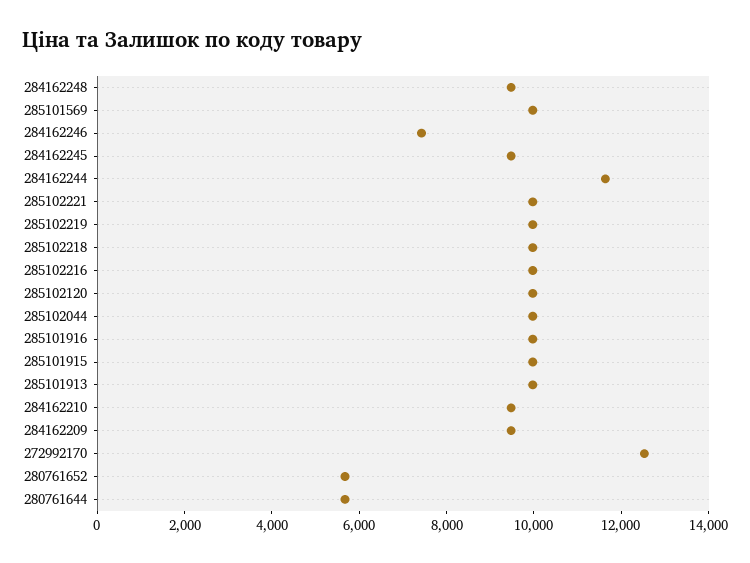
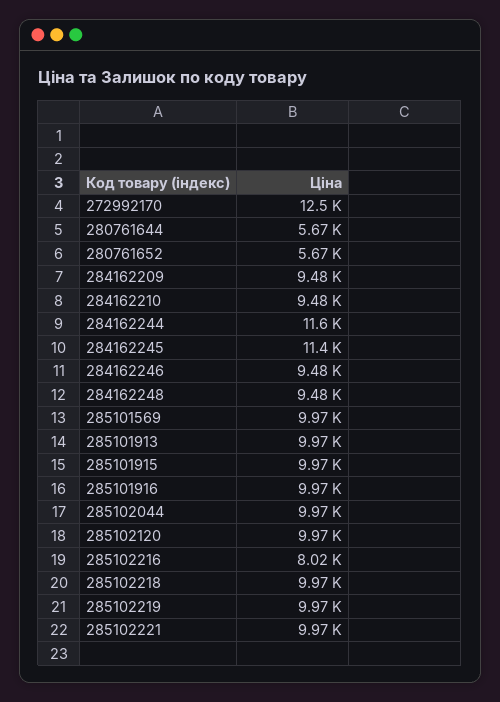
  {
    "284162248": 9480,
    "285101569": 9970,
-   "284162246": 7500,
+   "284162246": 9480,
-   "284162245": 9500,
+   "284162245": 11400,
    "284162244": 11600,
    "285102221": 9970,
    "285102219": 9970,
    "285102218": 9970,
-   "285102216": 10000,
+   "285102216": 8020,
    "285102120": 9970,
    "285102044": 9970,
    "285101916": 9970,
    "285101915": 9970,
    "285101913": 9970,
    "284162210": 9480,
    "284162209": 9480,
    "272992170": 12500,
    "280761652": 5670,
    "280761644": 5670
  }

